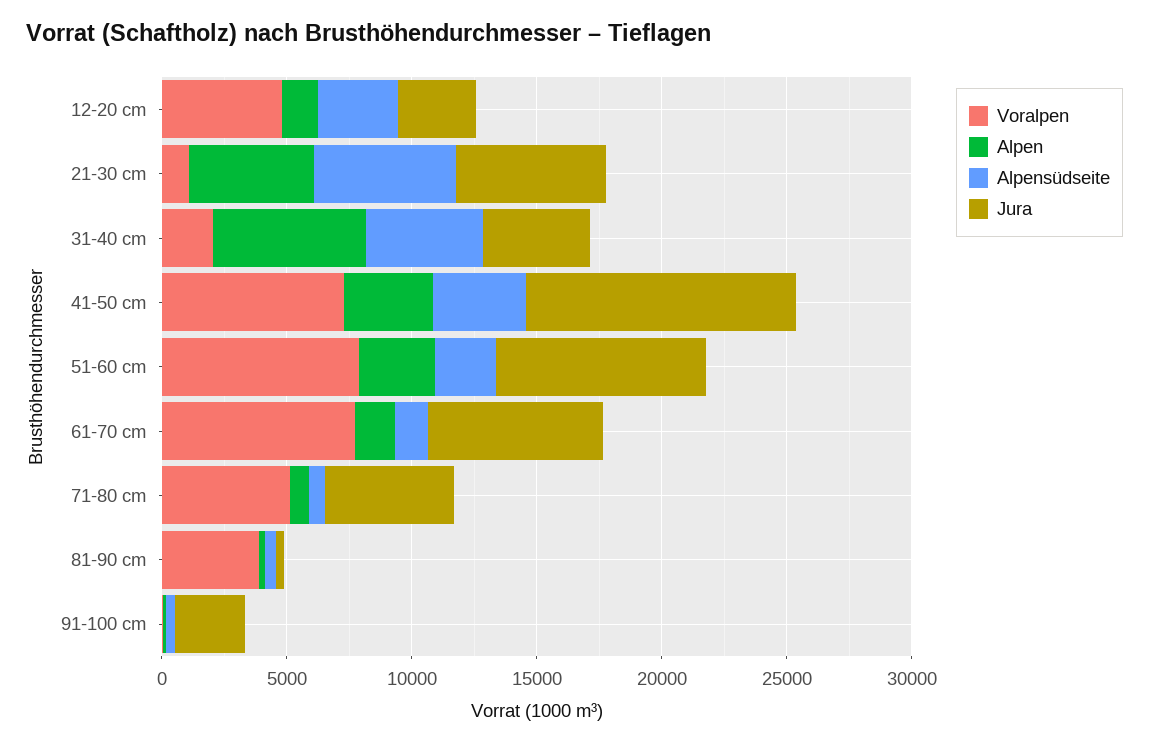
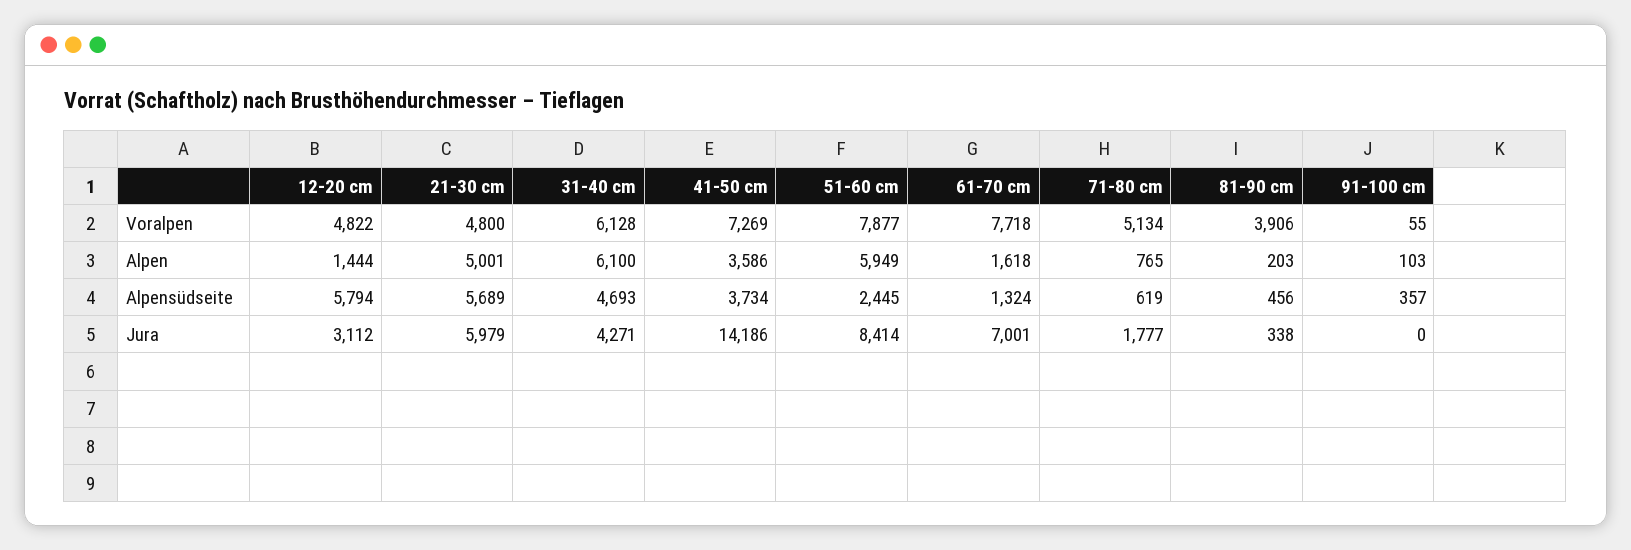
  {
    "Voralpen": {
      "12-20 cm": 4822,
-     "21-30 cm": 1000,
+     "21-30 cm": 4800,
-     "31-40 cm": 2000,
+     "31-40 cm": 6128,
      "41-50 cm": 7269,
      "51-60 cm": 7877,
      "61-70 cm": 7718,
      "71-80 cm": 5134,
      "81-90 cm": 3906,
      "91-100 cm": 55
    },
    "Alpen": {
      "12-20 cm": 1444,
      "21-30 cm": 5001,
      "31-40 cm": 6100,
      "41-50 cm": 3586,
-     "51-60 cm": 3000,
+     "51-60 cm": 5949,
      "61-70 cm": 1618,
      "71-80 cm": 765,
      "81-90 cm": 203,
      "91-100 cm": 103
    },
    "Alpensüdseite": {
-     "12-20 cm": 3000,
+     "12-20 cm": 5794,
      "21-30 cm": 5689,
      "31-40 cm": 4693,
      "41-50 cm": 3734,
      "51-60 cm": 2445,
      "61-70 cm": 1324,
      "71-80 cm": 619,
      "81-90 cm": 456,
      "91-100 cm": 357
    },
    "Jura": {
      "12-20 cm": 3112,
      "21-30 cm": 5979,
      "31-40 cm": 4271,
-     "41-50 cm": 11000,
+     "41-50 cm": 14186,
      "51-60 cm": 8414,
      "61-70 cm": 7001,
-     "71-80 cm": 5000,
+     "71-80 cm": 1777,
      "81-90 cm": 338,
-     "91-100 cm": 3000
+     "91-100 cm": 0
    }
  }

